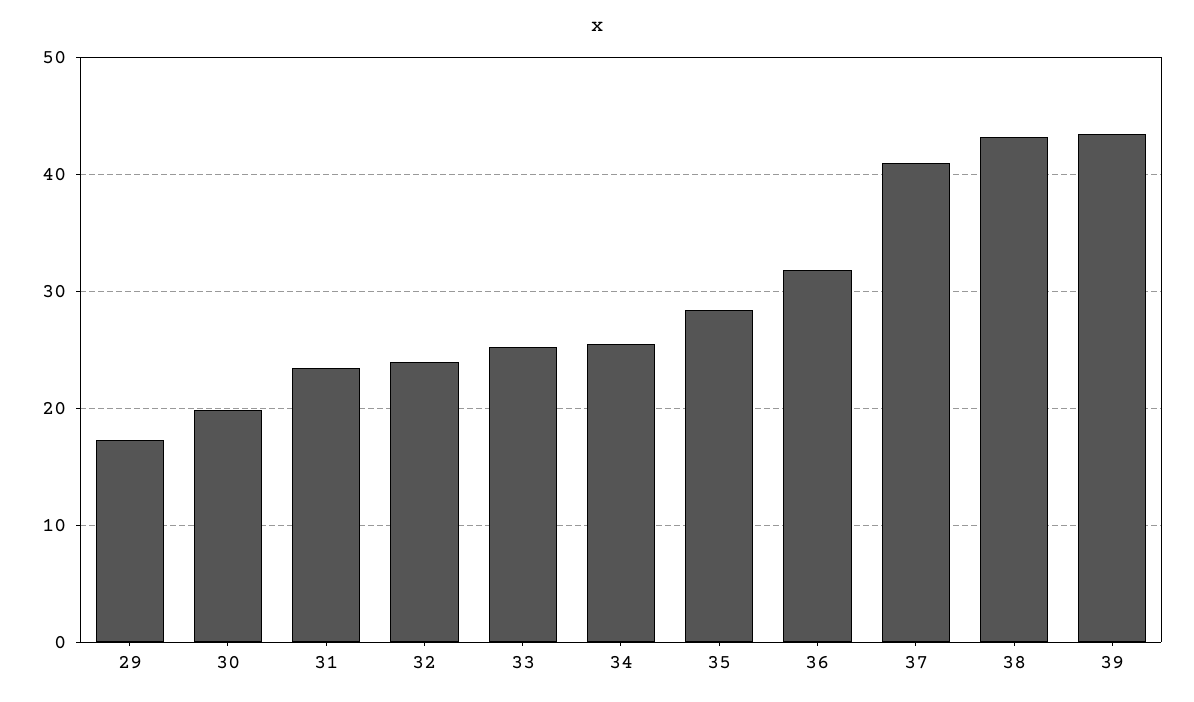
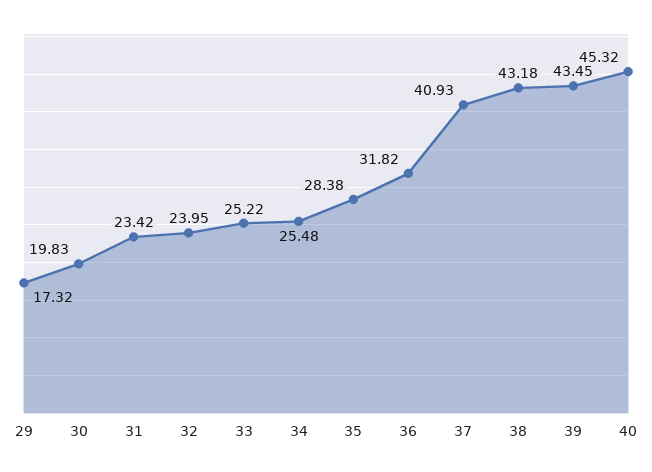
  {
    "29": 17.32,
    "30": 19.83,
    "31": 23.42,
    "32": 23.95,
    "33": 25.22,
    "34": 25.48,
    "35": 28.38,
    "36": 31.82,
    "37": 40.93,
    "38": 43.18,
-   "39": 43.45
+   "39": 43.45,
+   "40": 45.32
  }

